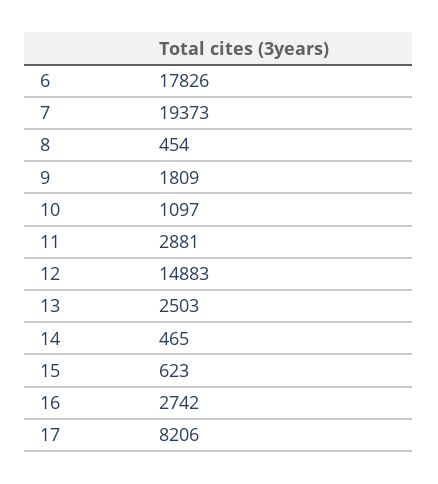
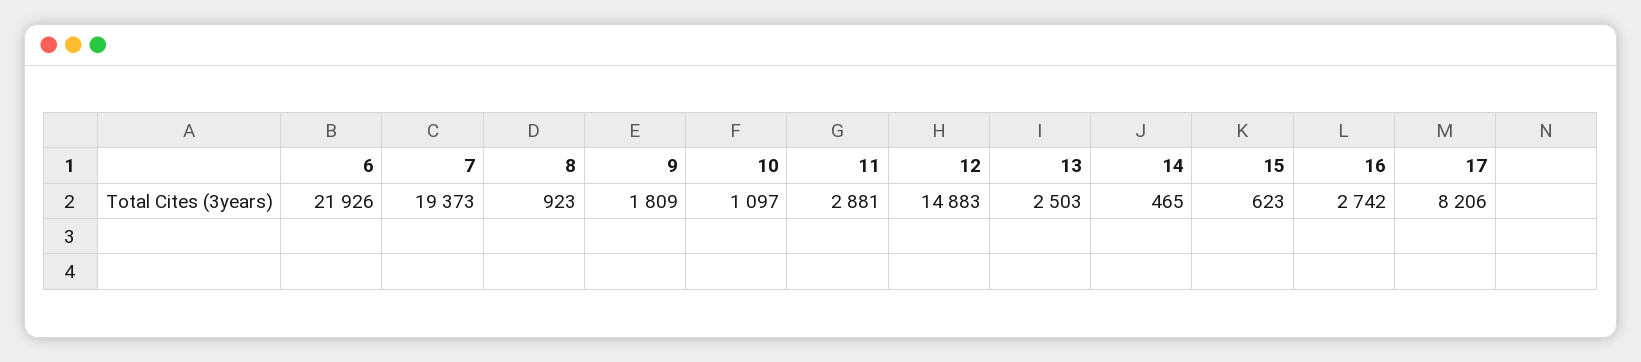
  {
-   "6": 17826,
+   "6": 21926,
    "7": 19373,
-   "8": 454,
+   "8": 923,
    "9": 1809,
    "10": 1097,
    "11": 2881,
    "12": 14883,
    "13": 2503,
    "14": 465,
    "15": 623,
    "16": 2742,
    "17": 8206
  }

